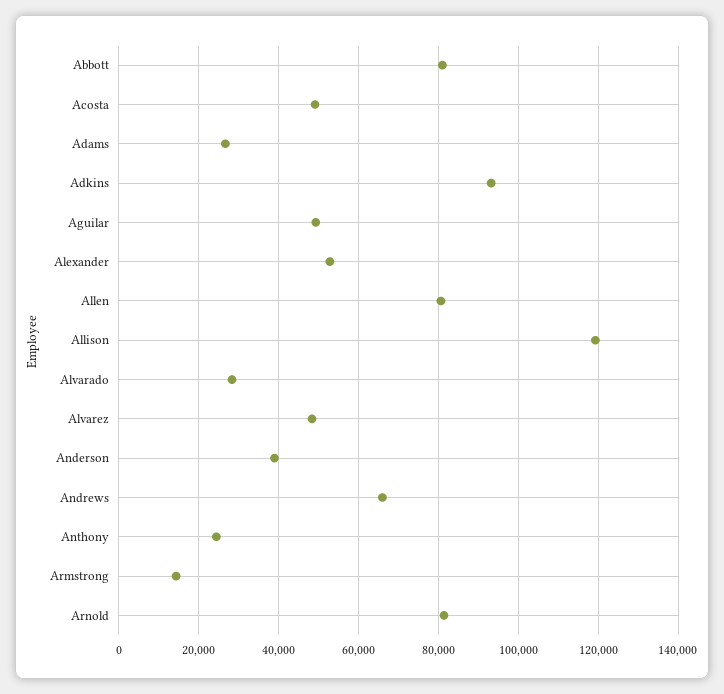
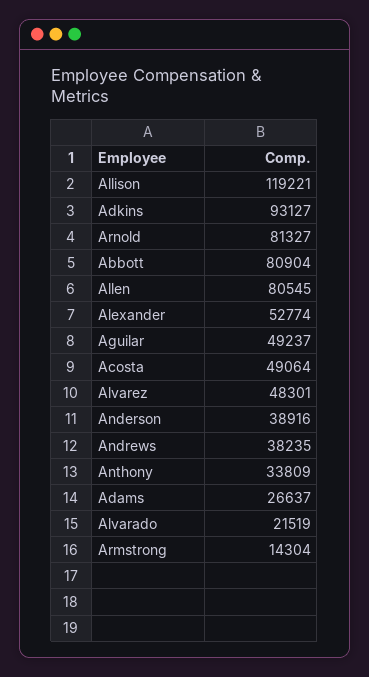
  {
    "Abbott": 80904,
    "Acosta": 49064,
    "Adams": 26637,
    "Adkins": 93127,
    "Aguilar": 49237,
    "Alexander": 52774,
    "Allen": 80545,
    "Allison": 119221,
-   "Alvarado": 28000,
+   "Alvarado": 21519,
    "Alvarez": 48301,
    "Anderson": 38916,
-   "Andrews": 66000,
+   "Andrews": 38235,
-   "Anthony": 24000,
+   "Anthony": 33809,
    "Armstrong": 14304,
    "Arnold": 81327
  }

